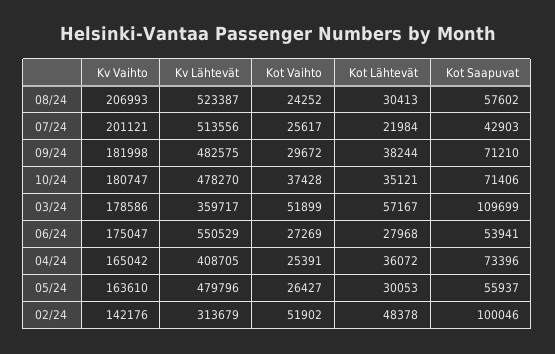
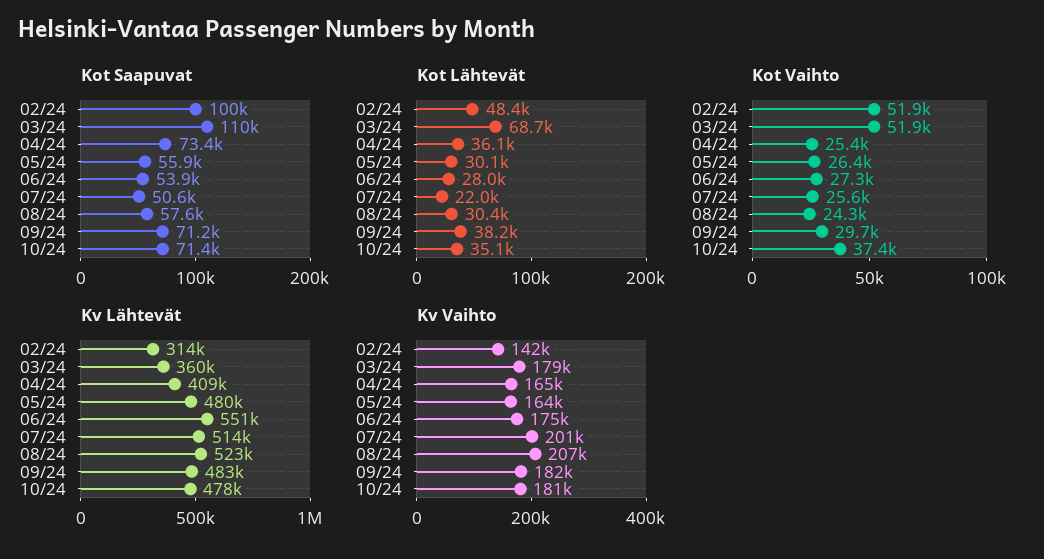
  {
    "Kv Vaihto": {
      "08/24": 206993,
      "07/24": 201121,
      "09/24": 181998,
      "10/24": 180747,
      "03/24": 178586,
      "06/24": 175047,
      "04/24": 165042,
      "05/24": 163610,
      "02/24": 142176
    },
    "Kv Lähtevät": {
      "08/24": 523387,
      "07/24": 513556,
      "09/24": 482575,
      "10/24": 478270,
      "03/24": 359717,
      "06/24": 550529,
      "04/24": 408705,
      "05/24": 479796,
      "02/24": 313679
    },
    "Kot Vaihto": {
      "08/24": 24252,
      "07/24": 25617,
      "09/24": 29672,
      "10/24": 37428,
      "03/24": 51899,
      "06/24": 27269,
      "04/24": 25391,
      "05/24": 26427,
      "02/24": 51902
    },
    "Kot Lähtevät": {
      "08/24": 30413,
      "07/24": 21984,
      "09/24": 38244,
      "10/24": 35121,
-     "03/24": 57167,
+     "03/24": 68700,
      "06/24": 27968,
      "04/24": 36072,
      "05/24": 30053,
      "02/24": 48378
    },
    "Kot Saapuvat": {
      "08/24": 57602,
-     "07/24": 42903,
+     "07/24": 50600,
      "09/24": 71210,
      "10/24": 71406,
      "03/24": 109699,
      "06/24": 53941,
      "04/24": 73396,
      "05/24": 55937,
      "02/24": 100046
    }
  }

